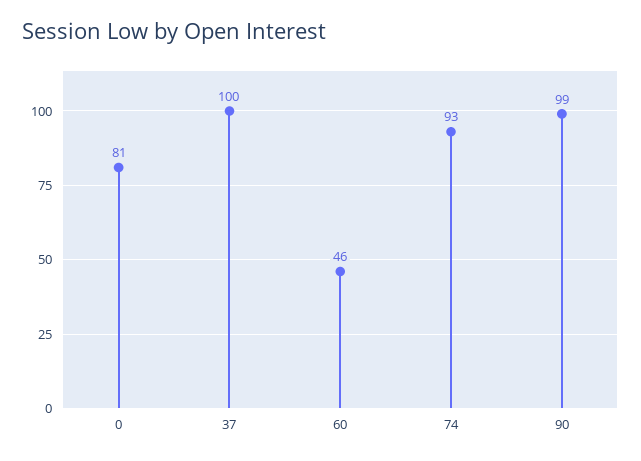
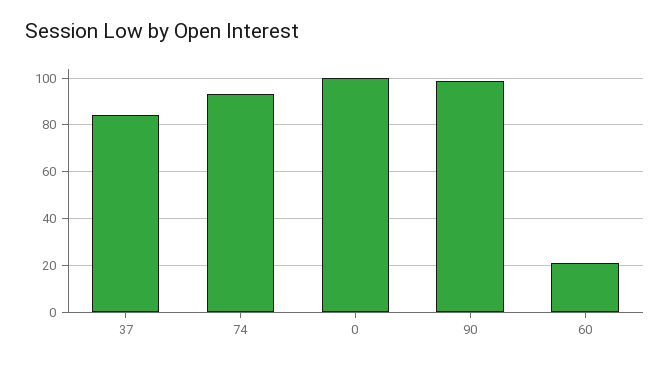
  {
-   "0": 81,
+   "0": 100,
-   "37": 100,
+   "37": 85,
-   "60": 46,
+   "60": 20,
    "74": 93,
    "90": 99
  }

